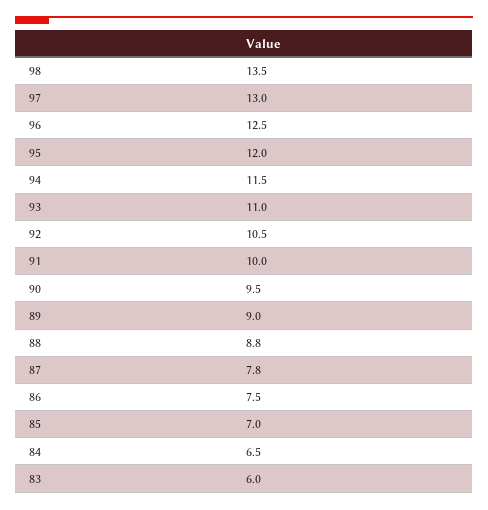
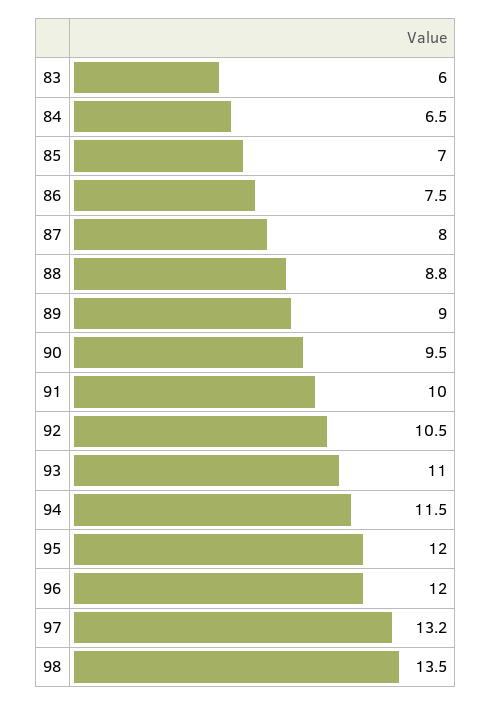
  {
    "98": 13.5,
-   "97": 13,
+   "97": 13.2,
-   "96": 12.5,
+   "96": 12,
    "95": 12,
    "94": 11.5,
    "93": 11,
    "92": 10.5,
    "91": 10,
    "90": 9.5,
    "89": 9,
    "88": 8.8,
-   "87": 7.8,
+   "87": 8,
    "86": 7.5,
    "85": 7,
    "84": 6.5,
    "83": 6
  }

